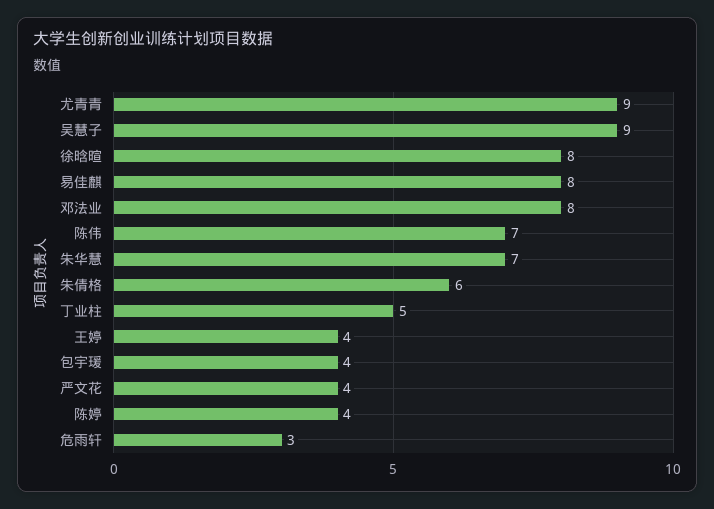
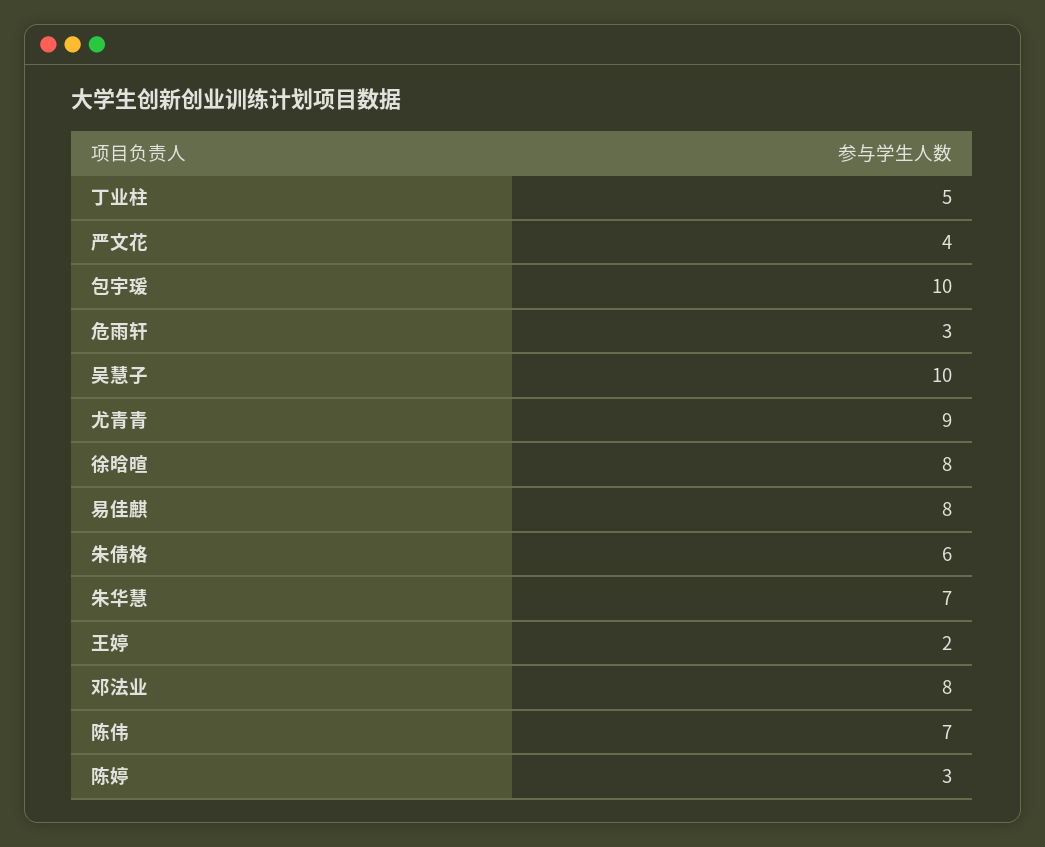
  {
    "尤青青": 9,
-   "吴慧子": 9,
+   "吴慧子": 10,
    "徐晗暄": 8,
    "易佳麒": 8,
    "邓法业": 8,
    "陈伟": 7,
    "朱华慧": 7,
    "朱倩格": 6,
    "丁业柱": 5,
-   "王婷": 4,
+   "王婷": 2,
-   "包宇瑗": 4,
+   "包宇瑗": 10,
    "严文花": 4,
-   "陈婷": 4,
+   "陈婷": 3,
    "危雨轩": 3
  }

